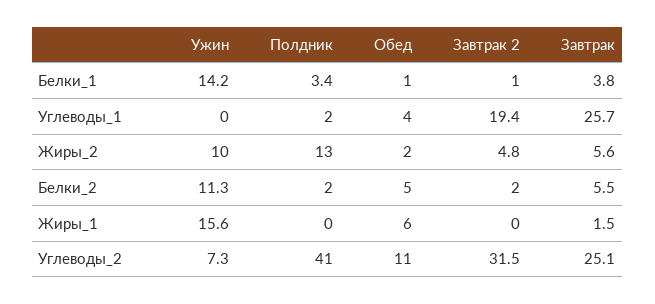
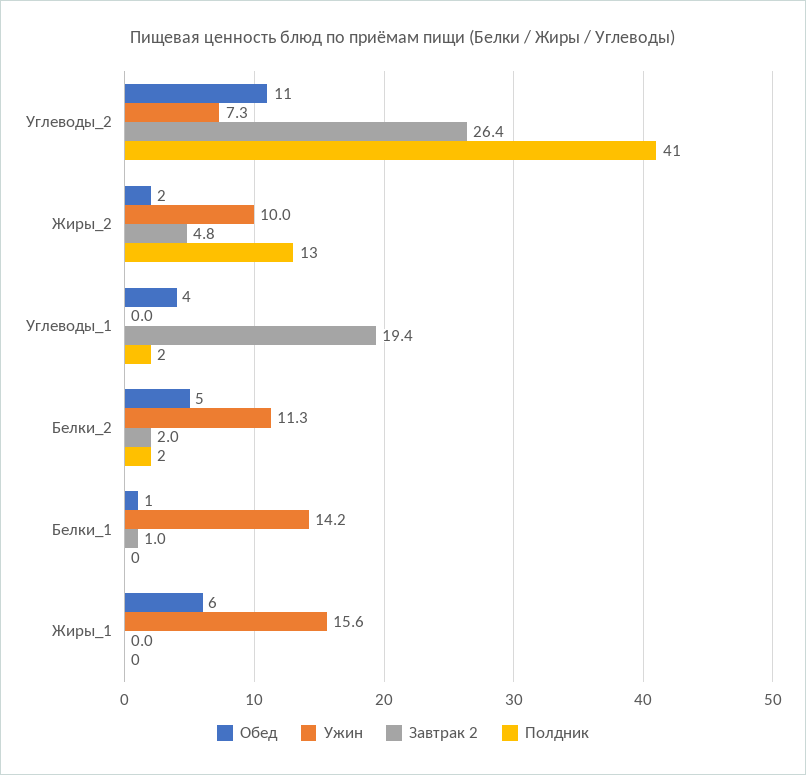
  {
    "Ужин": {
      "Белки_1": 14.2,
      "Углеводы_1": 0,
      "Жиры_2": 10,
      "Белки_2": 11.3,
      "Жиры_1": 15.6,
      "Углеводы_2": 7.3
    },
    "Полдник": {
-     "Белки_1": 3.4,
+     "Белки_1": 0,
      "Углеводы_1": 2,
      "Жиры_2": 13,
      "Белки_2": 2,
      "Жиры_1": 0,
      "Углеводы_2": 41
    },
    "Обед": {
      "Белки_1": 1,
      "Углеводы_1": 4,
      "Жиры_2": 2,
      "Белки_2": 5,
      "Жиры_1": 6,
      "Углеводы_2": 11
    },
    "Завтрак 2": {
      "Белки_1": 1,
      "Углеводы_1": 19.4,
      "Жиры_2": 4.8,
      "Белки_2": 2,
      "Жиры_1": 0,
-     "Углеводы_2": 31.5
+     "Углеводы_2": 26.4
-   },
+   }
-   "Завтрак": {
-     "Белки_1": 3.8,
-     "Углеводы_1": 25.7,
-     "Жиры_2": 5.6,
-     "Белки_2": 5.5,
-     "Жиры_1": 1.5,
-     "Углеводы_2": 25.1
-   }
  }

